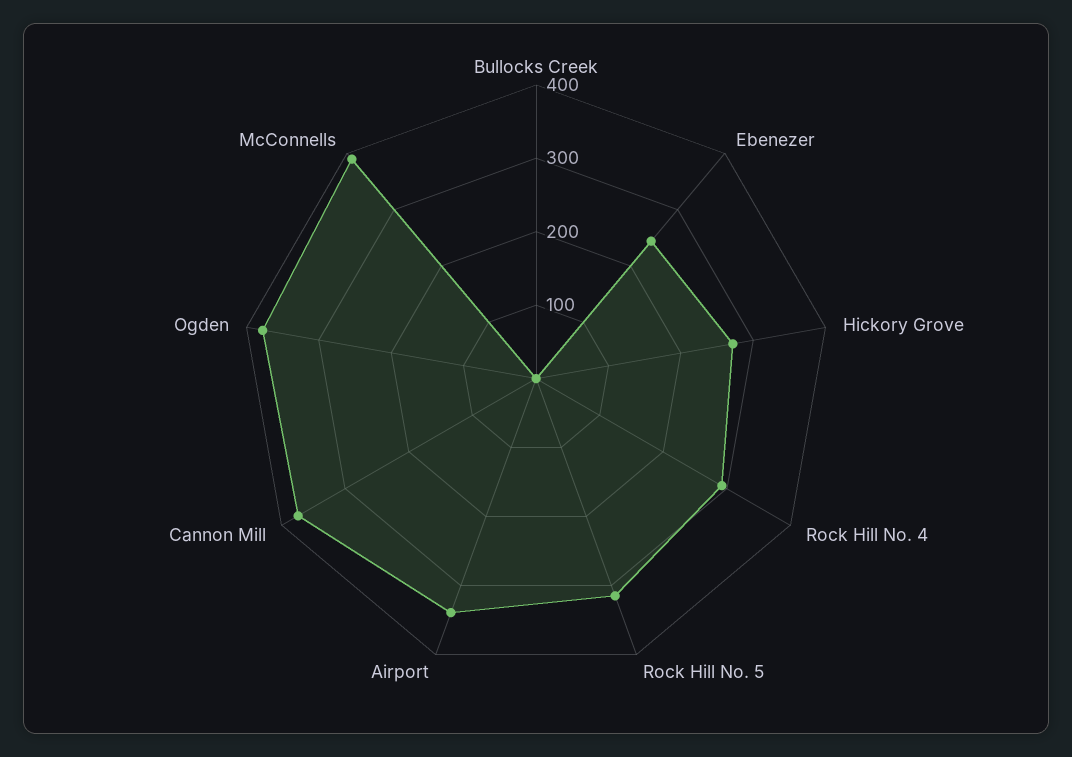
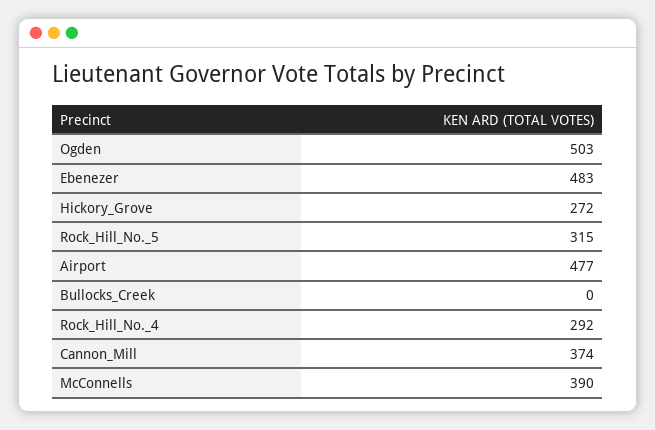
  {
    "Bullocks Creek": 0,
-   "Ebenezer": 240,
+   "Ebenezer": 483,
    "Hickory Grove": 272,
    "Rock Hill No. 4": 292,
    "Rock Hill No. 5": 315,
-   "Airport": 340,
+   "Airport": 477,
    "Cannon Mill": 374,
-   "Ogden": 380,
+   "Ogden": 503,
    "McConnells": 390
  }

